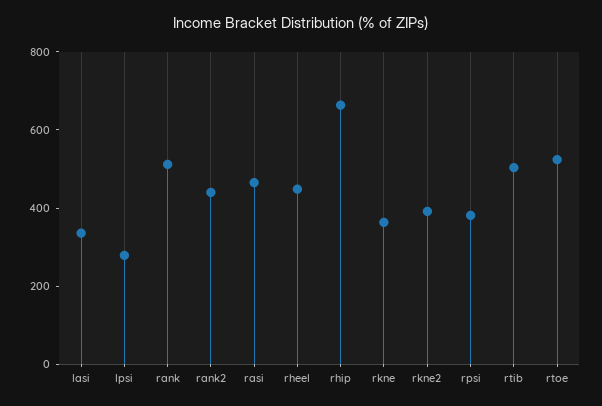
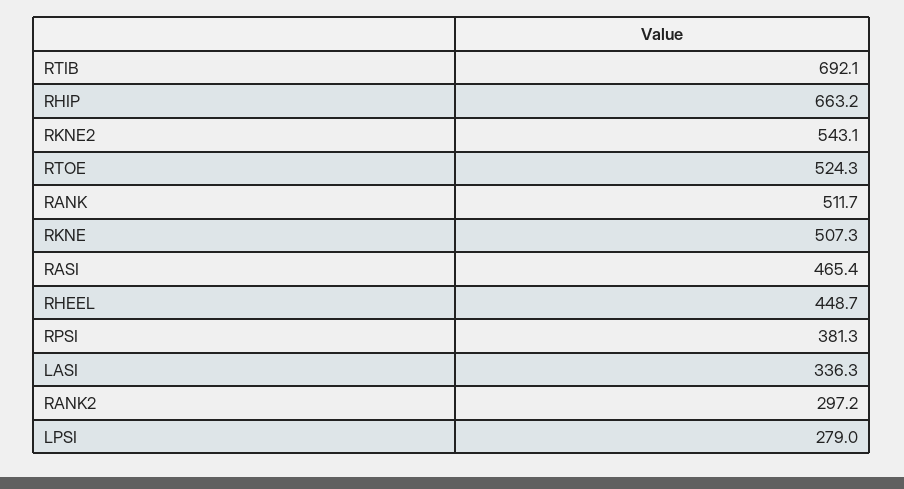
  {
    "lasi": 336.3,
    "lpsi": 279,
    "rank": 511.7,
-   "rank2": 450,
+   "rank2": 297.2,
    "rasi": 465.4,
    "rheel": 448.7,
    "rhip": 663.2,
-   "rkne": 350,
+   "rkne": 507.3,
-   "rkne2": 400,
+   "rkne2": 543.1,
    "rpsi": 381.3,
-   "rtib": 500,
+   "rtib": 692.1,
    "rtoe": 524.3
  }

